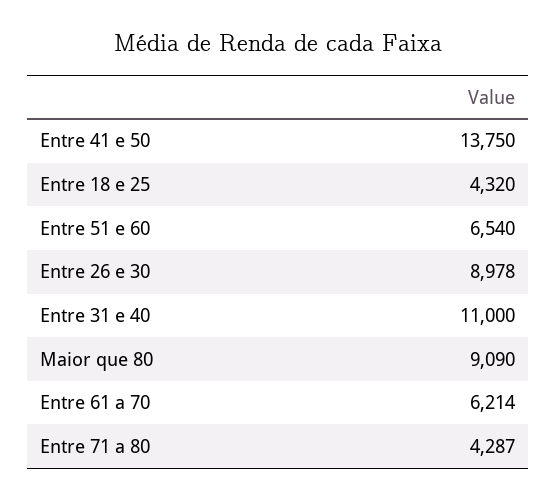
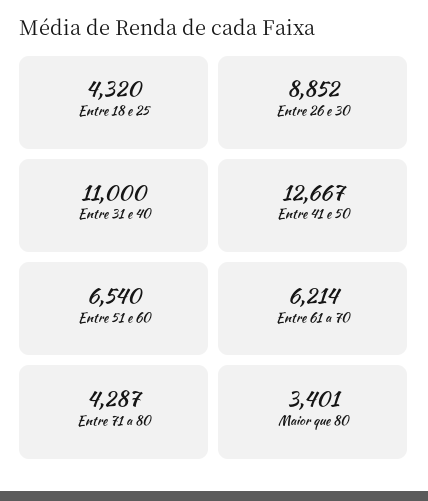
  {
-   "Entre 41 e 50": 13750,
+   "Entre 41 e 50": 12667,
    "Entre 18 e 25": 4320,
    "Entre 51 e 60": 6540,
-   "Entre 26 e 30": 8978,
+   "Entre 26 e 30": 8852,
    "Entre 31 e 40": 11000,
-   "Maior que 80": 9090,
+   "Maior que 80": 3401,
    "Entre 61 a 70": 6214,
    "Entre 71 a 80": 4287
  }

